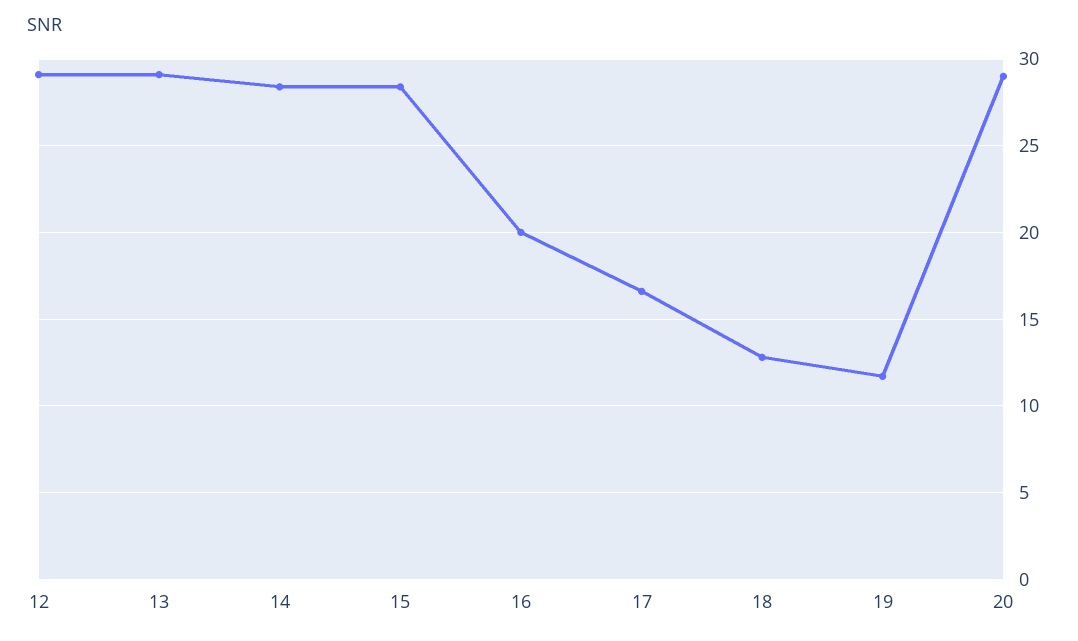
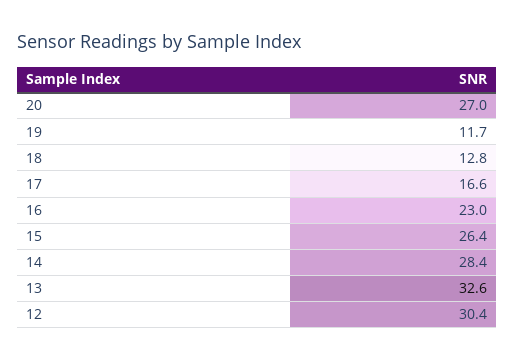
  {
-   "12": 29,
+   "12": 30.4,
-   "13": 29,
+   "13": 32.6,
    "14": 28.4,
-   "15": 28.5,
+   "15": 26.4,
-   "16": 20,
+   "16": 23,
    "17": 16.6,
    "18": 12.8,
    "19": 11.7,
-   "20": 29
+   "20": 27
  }

